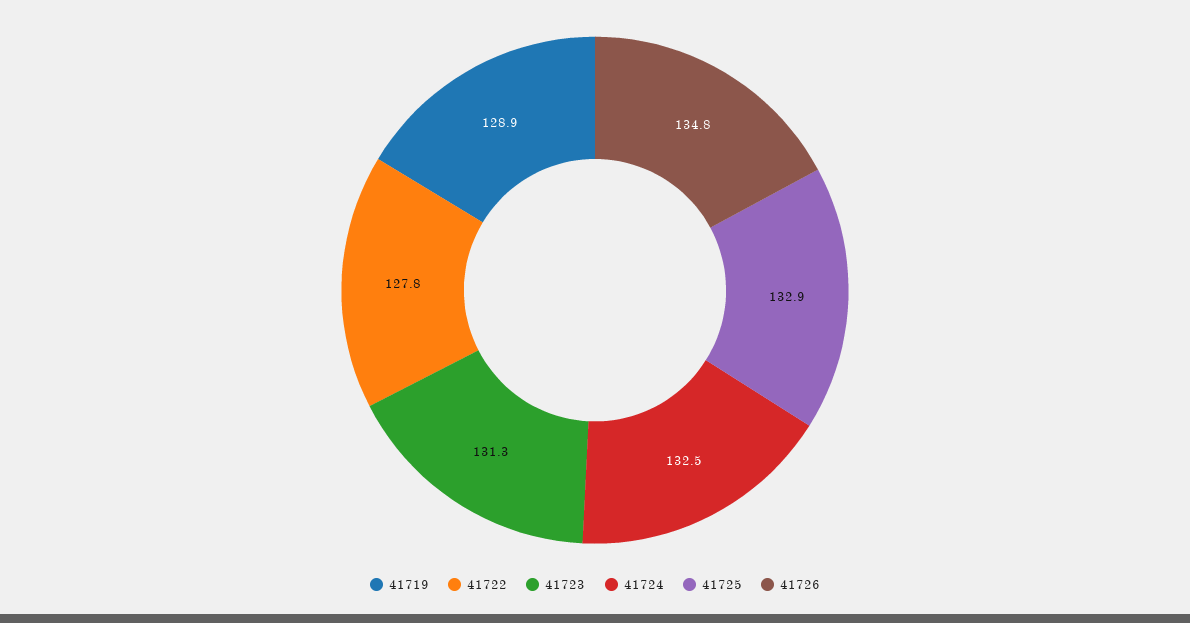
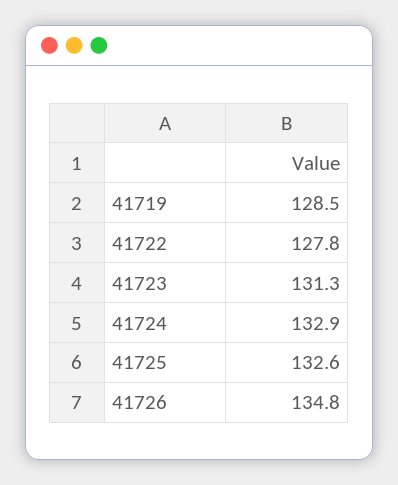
  {
-   "41719": 128.9,
+   "41719": 128.5,
    "41722": 127.8,
    "41723": 131.3,
-   "41724": 132.5,
+   "41724": 132.9,
-   "41725": 132.9,
+   "41725": 132.6,
    "41726": 134.8
  }

